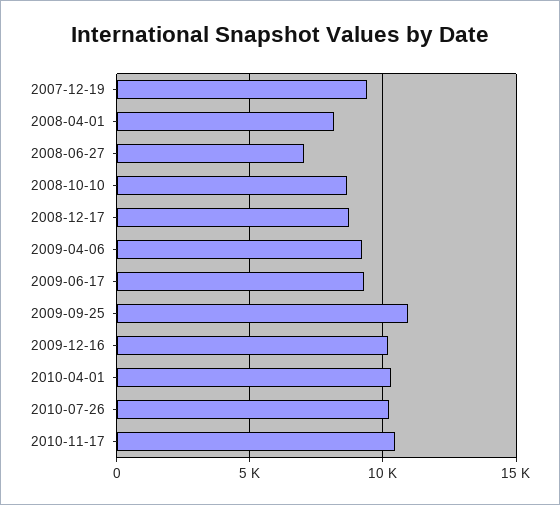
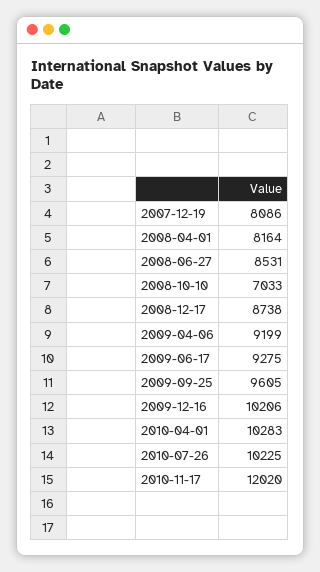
  {
-   "2007-12-19": 9500,
+   "2007-12-19": 8086,
    "2008-04-01": 8164,
-   "2008-06-27": 7000,
+   "2008-06-27": 8531,
-   "2008-10-10": 8500,
+   "2008-10-10": 7033,
    "2008-12-17": 8738,
    "2009-04-06": 9199,
    "2009-06-17": 9275,
-   "2009-09-25": 11000,
+   "2009-09-25": 9605,
    "2009-12-16": 10206,
    "2010-04-01": 10283,
    "2010-07-26": 10225,
-   "2010-11-17": 10500
+   "2010-11-17": 12020
  }

